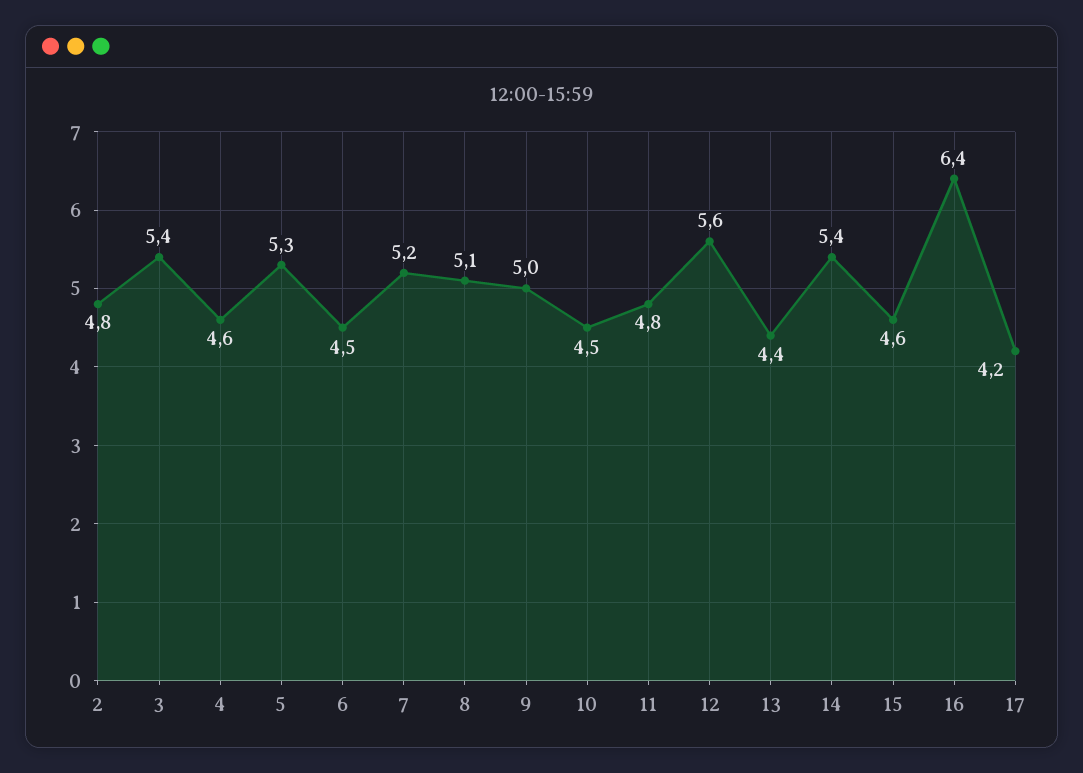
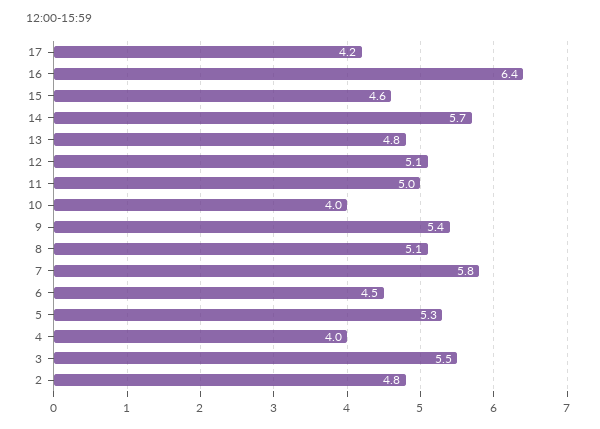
  {
    "2": 4.8,
-   "3": 5.4,
+   "3": 5.5,
-   "4": 4.6,
+   "4": 4,
    "5": 5.3,
    "6": 4.5,
-   "7": 5.2,
+   "7": 5.8,
    "8": 5.1,
-   "9": 5,
+   "9": 5.4,
-   "10": 4.5,
+   "10": 4,
-   "11": 4.8,
+   "11": 5,
-   "12": 5.6,
+   "12": 5.1,
-   "13": 4.4,
+   "13": 4.8,
-   "14": 5.4,
+   "14": 5.7,
    "15": 4.6,
    "16": 6.4,
    "17": 4.2
  }

